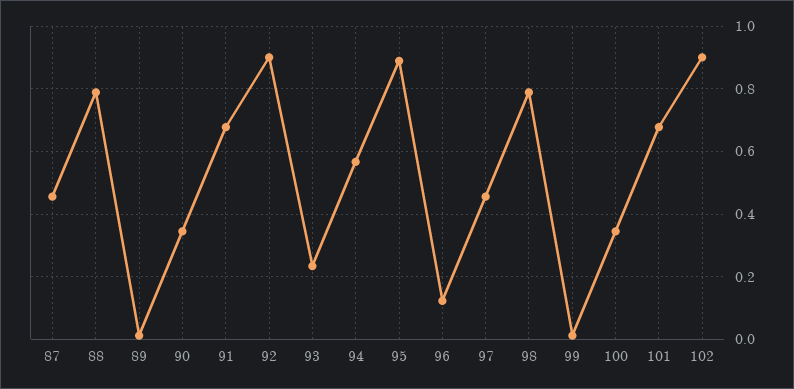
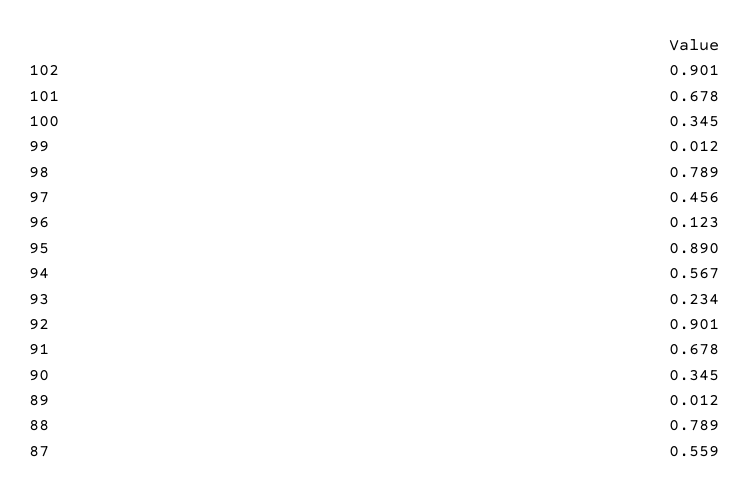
  {
-   "87": 0.46,
+   "87": 0.559,
    "88": 0.789,
    "89": 0.012,
    "90": 0.345,
    "91": 0.678,
    "92": 0.901,
    "93": 0.234,
    "94": 0.567,
    "95": 0.89,
    "96": 0.123,
    "97": 0.456,
    "98": 0.789,
    "99": 0.012,
    "100": 0.345,
    "101": 0.678,
    "102": 0.901
  }

